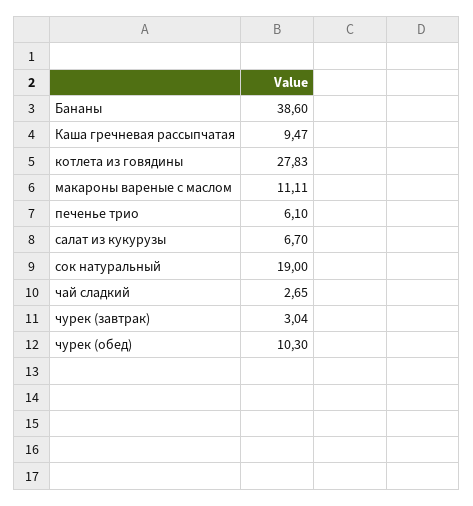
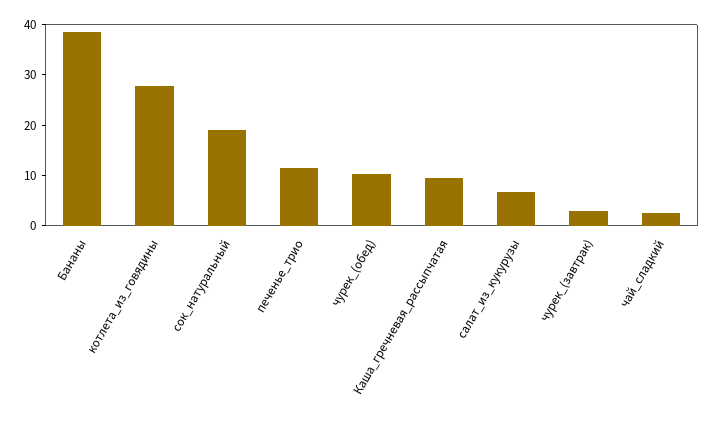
  {
    "Бананы": 38.6,
    "Каша гречневая рассыпчатая": 9.47,
    "котлета из говядины": 27.83,
-   "макароны вареные с маслом": 11.11,
-   "печенье трио": 6.1,
+   "печенье трио": 12,
    "салат из кукурузы": 6.7,
    "сок натуральный": 19,
    "чай сладкий": 2.65,
    "чурек (завтрак)": 3.04,
    "чурек (обед)": 10.3
  }

